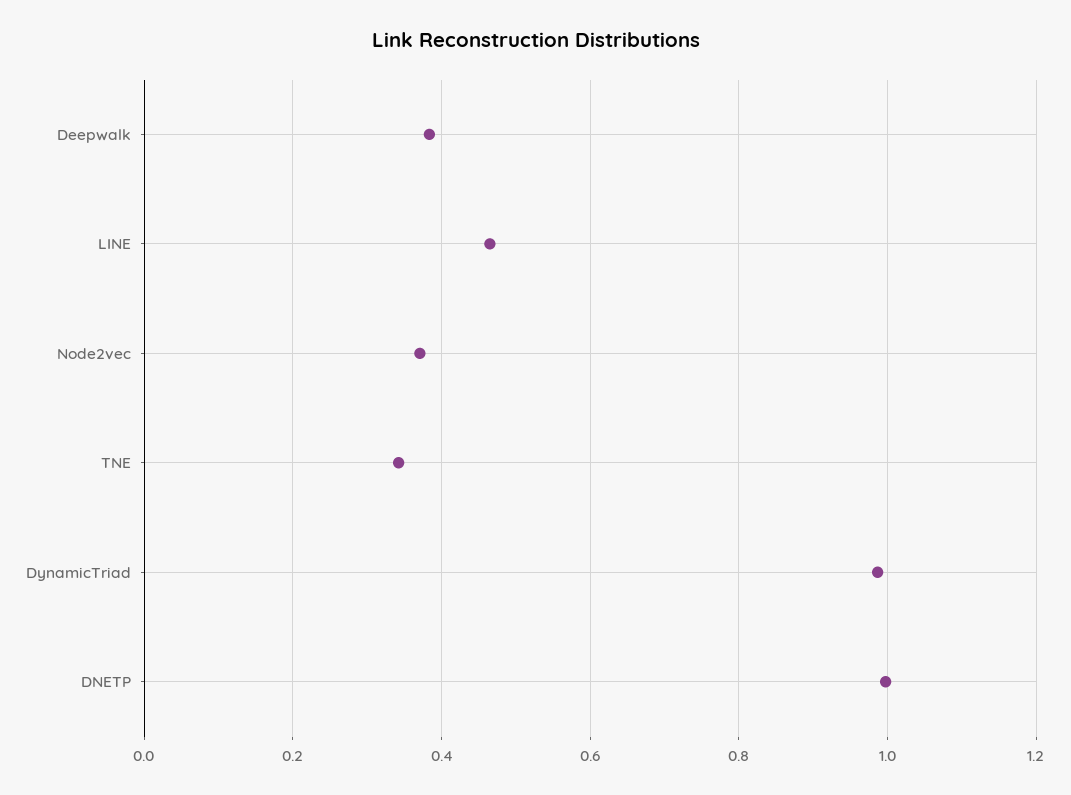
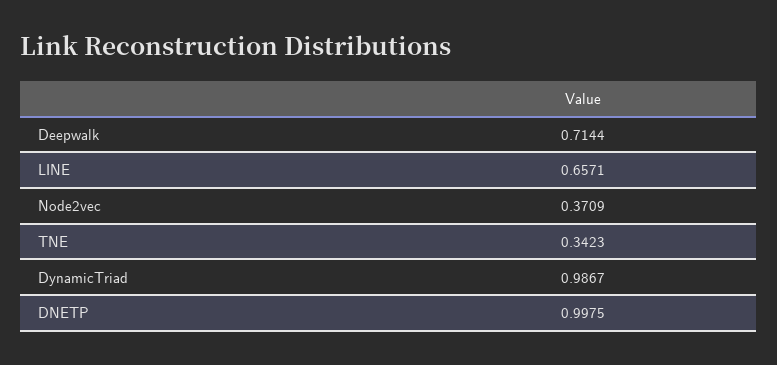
  {
-   "Deepwalk": 0.38,
+   "Deepwalk": 0.7144,
-   "LINE": 0.46,
+   "LINE": 0.6571,
    "Node2vec": 0.3709,
    "TNE": 0.3423,
    "DynamicTriad": 0.9867,
    "DNETP": 0.9975
  }

